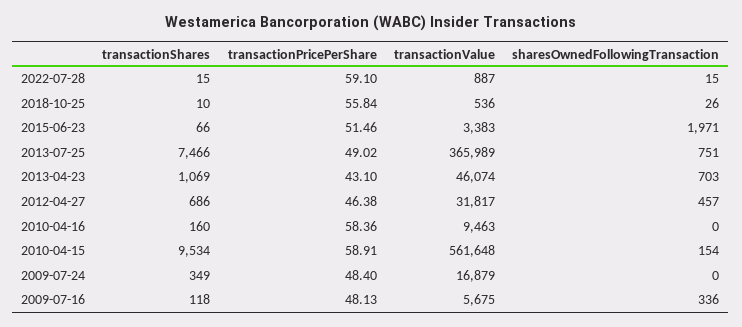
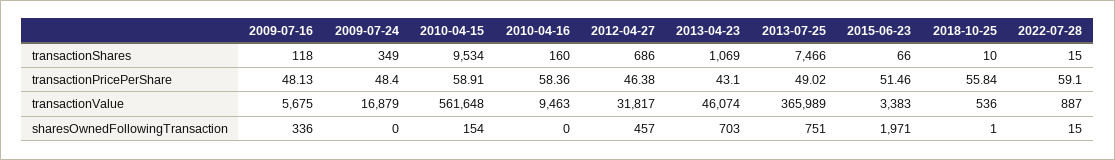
  {
    "transactionShares": {
      "2022-07-28": 15,
      "2018-10-25": 10,
      "2015-06-23": 66,
      "2013-07-25": 7466,
      "2013-04-23": 1069,
      "2012-04-27": 686,
      "2010-04-16": 160,
      "2010-04-15": 9534,
      "2009-07-24": 349,
      "2009-07-16": 118
    },
    "transactionPricePerShare": {
      "2022-07-28": 59.1,
      "2018-10-25": 55.84,
      "2015-06-23": 51.46,
      "2013-07-25": 49.02,
      "2013-04-23": 43.1,
      "2012-04-27": 46.38,
      "2010-04-16": 58.36,
      "2010-04-15": 58.91,
      "2009-07-24": 48.4,
      "2009-07-16": 48.13
    },
    "transactionValue": {
      "2022-07-28": 887,
      "2018-10-25": 536,
      "2015-06-23": 3383,
      "2013-07-25": 365989,
      "2013-04-23": 46074,
      "2012-04-27": 31817,
      "2010-04-16": 9463,
      "2010-04-15": 561648,
      "2009-07-24": 16879,
      "2009-07-16": 5675
    },
    "sharesOwnedFollowingTransaction": {
      "2022-07-28": 15,
-     "2018-10-25": 26,
+     "2018-10-25": 1,
      "2015-06-23": 1971,
      "2013-07-25": 751,
      "2013-04-23": 703,
      "2012-04-27": 457,
      "2010-04-16": 0,
      "2010-04-15": 154,
      "2009-07-24": 0,
      "2009-07-16": 336
    }
  }

